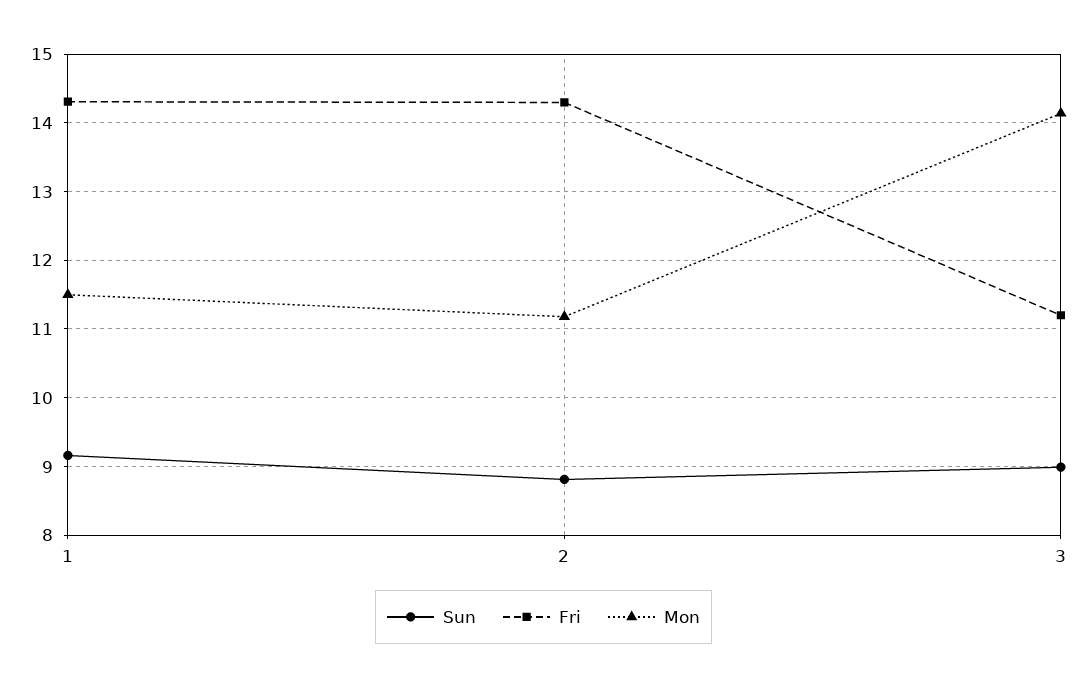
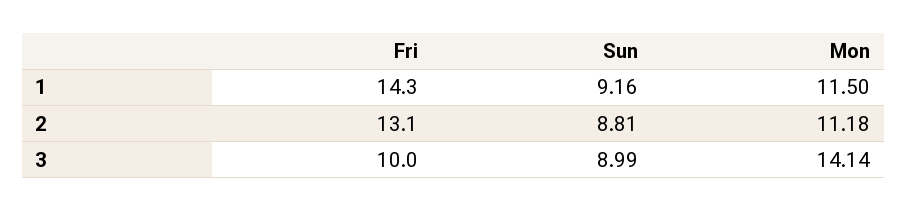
  {
    "Sun": {
      "1": 9.16,
      "2": 8.81,
      "3": 8.99
    },
    "Fri": {
      "1": 14.3,
-     "2": 14.3,
+     "2": 13.1,
-     "3": 11.2
+     "3": 10
    },
    "Mon": {
      "1": 11.5,
      "2": 11.18,
      "3": 14.14
    }
  }

